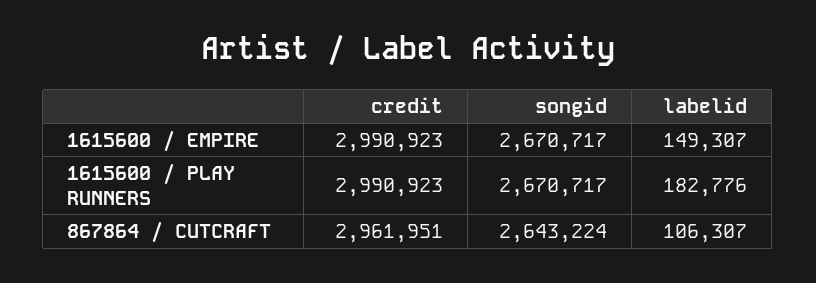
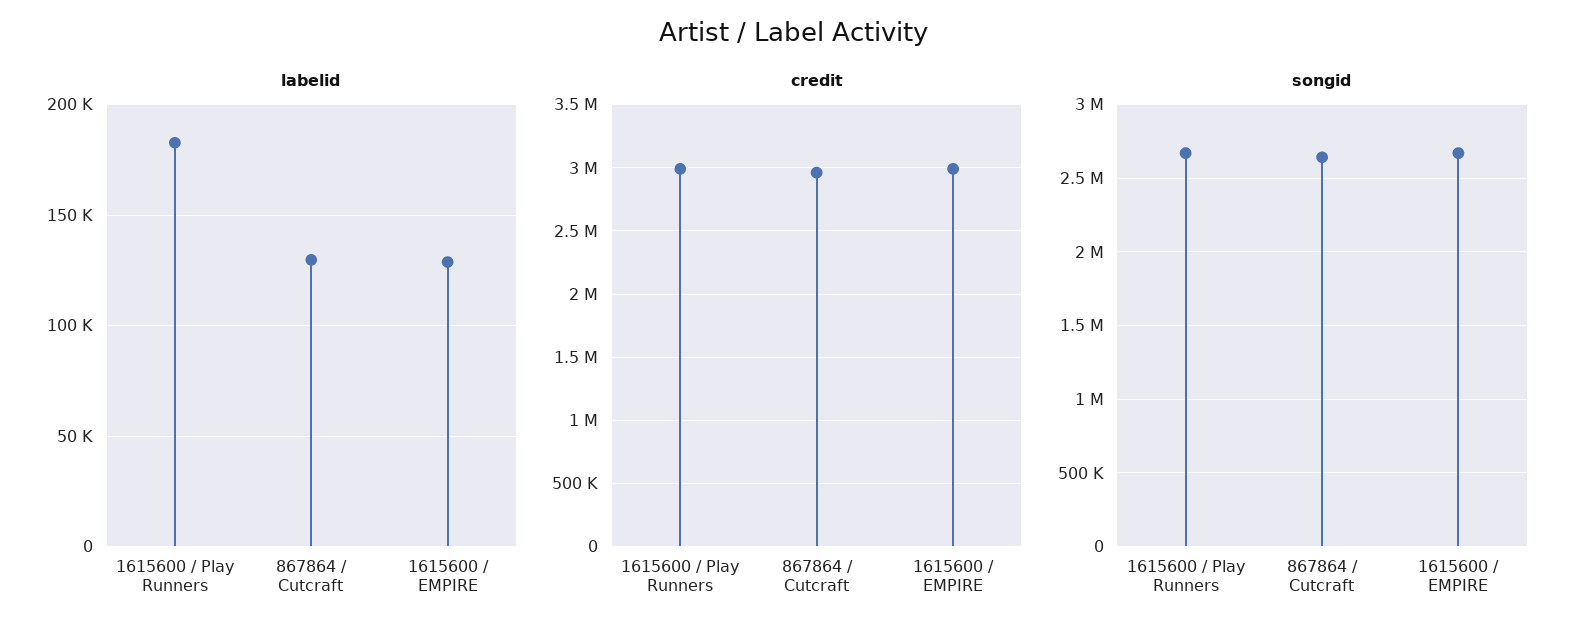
  {
    "credit": {
      "1615600 / EMPIRE": 2990923,
      "1615600 / PLAY RUNNERS": 2990923,
      "867864 / CUTCRAFT": 2961951
    },
    "songid": {
      "1615600 / EMPIRE": 2670717,
      "1615600 / PLAY RUNNERS": 2670717,
      "867864 / CUTCRAFT": 2643224
    },
    "labelid": {
-     "1615600 / EMPIRE": 149307,
+     "1615600 / EMPIRE": 130000,
      "1615600 / PLAY RUNNERS": 182776,
-     "867864 / CUTCRAFT": 106307
+     "867864 / CUTCRAFT": 130000
    }
  }

